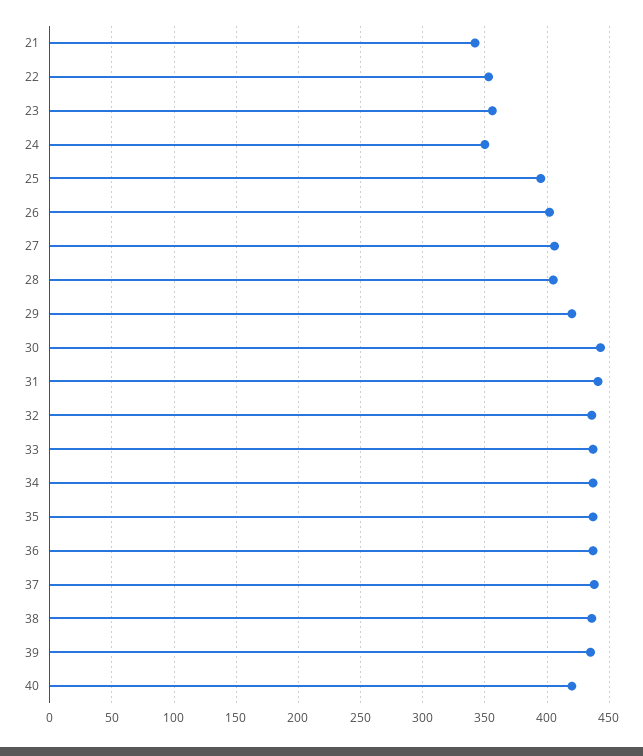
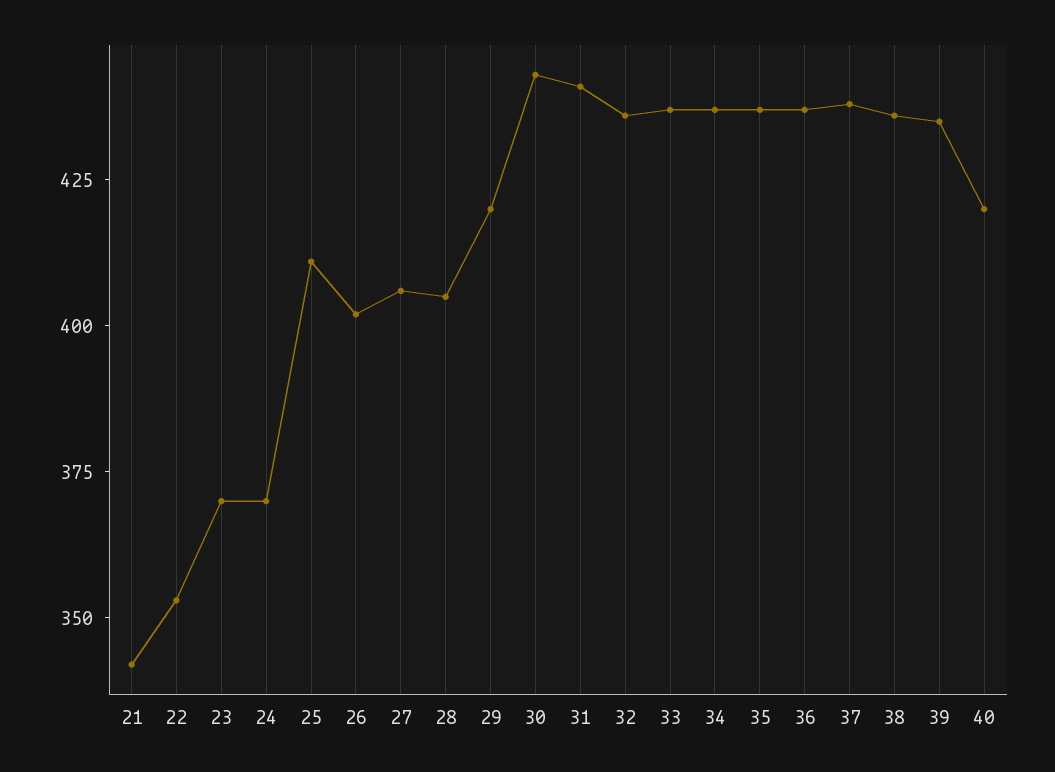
  {
    "21": 340,
    "22": 355,
-   "23": 355,
+   "23": 370,
-   "24": 350,
+   "24": 370,
-   "25": 395,
+   "25": 410,
    "26": 400,
    "27": 405,
    "28": 405,
    "29": 420,
    "30": 445,
    "31": 440,
    "32": 435,
    "33": 435,
    "34": 435,
    "35": 435,
    "36": 435,
    "37": 440,
    "38": 435,
    "39": 435,
    "40": 420
  }

